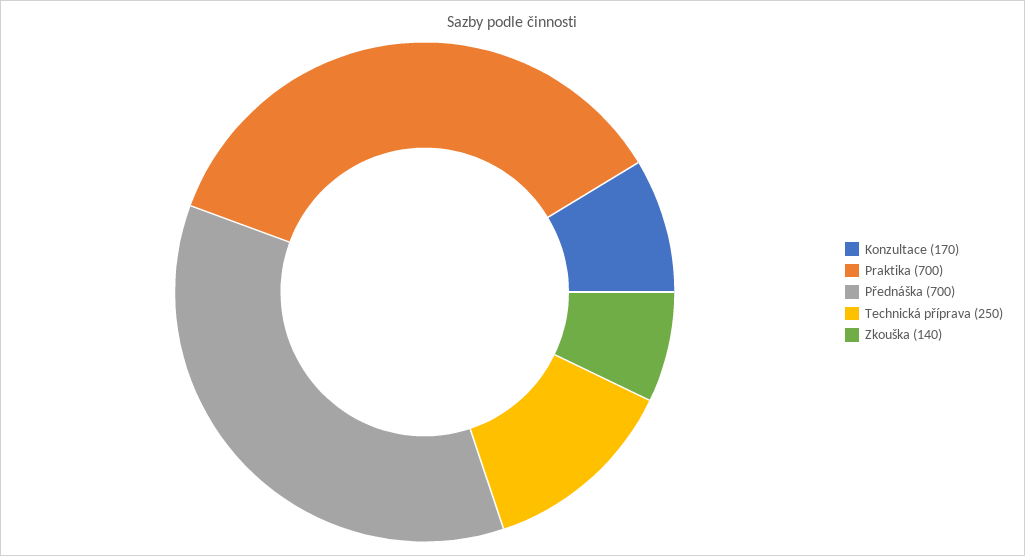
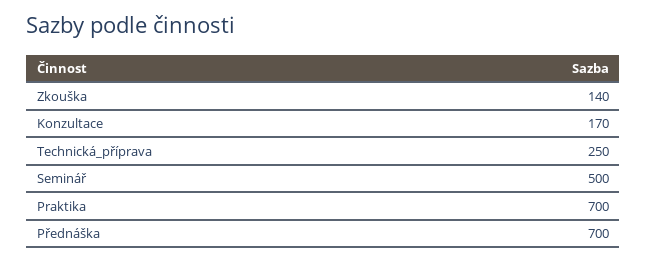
  {
    "Konzultace": 170,
    "Praktika": 700,
    "Přednáška": 700,
    "Technická příprava": 250,
-   "Zkouška": 140
+   "Zkouška": 140,
+   "Seminář": 500
  }

